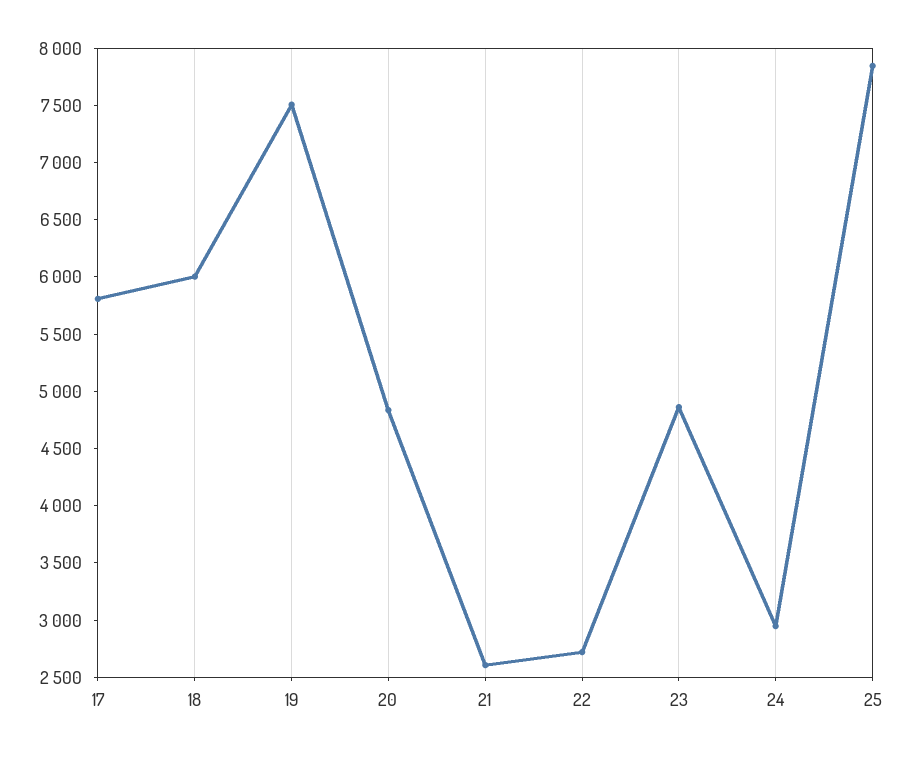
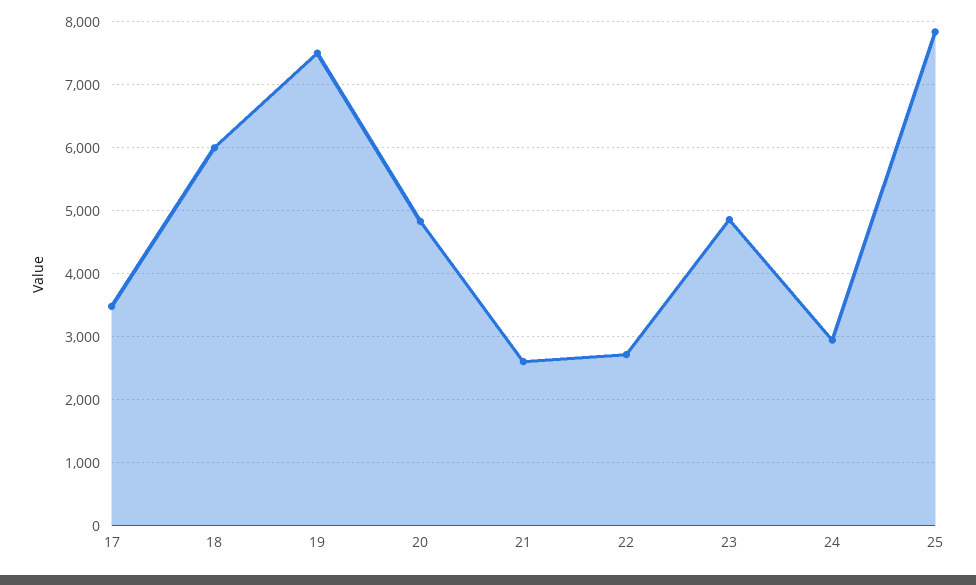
  {
-   "17": 5800,
+   "17": 3500,
    "18": 6000,
    "19": 7500,
    "20": 4800,
    "21": 2600,
    "22": 2700,
    "23": 4900,
    "24": 2900,
    "25": 7800
  }

